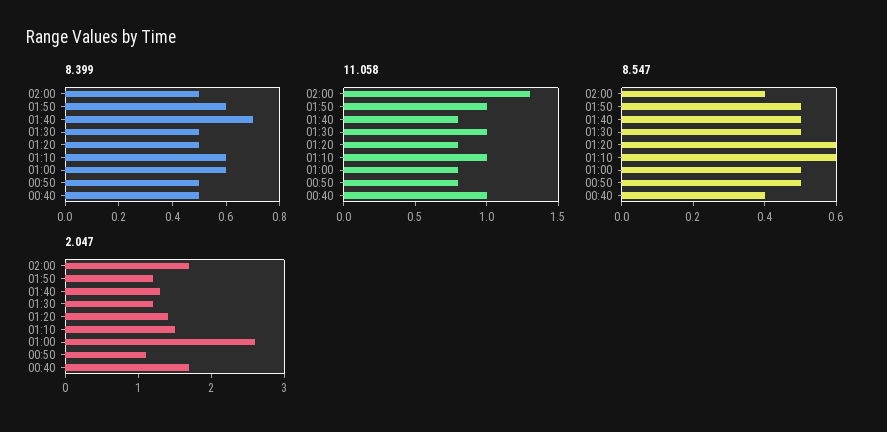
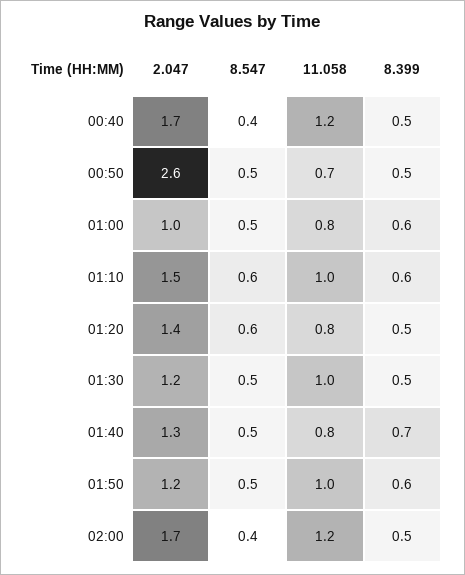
  {
    "8.399": {
      "02:00": 0.5,
      "01:50": 0.6,
      "01:40": 0.7,
      "01:30": 0.5,
      "01:20": 0.5,
      "01:10": 0.6,
      "01:00": 0.6,
      "00:50": 0.5,
      "00:40": 0.5
    },
    "11.058": {
-     "02:00": 1.3,
+     "02:00": 1.2,
      "01:50": 1,
      "01:40": 0.8,
      "01:30": 1,
      "01:20": 0.8,
      "01:10": 1,
      "01:00": 0.8,
-     "00:50": 0.8,
+     "00:50": 0.7,
-     "00:40": 1
+     "00:40": 1.2
    },
    "8.547": {
      "02:00": 0.4,
      "01:50": 0.5,
      "01:40": 0.5,
      "01:30": 0.5,
      "01:20": 0.6,
      "01:10": 0.6,
      "01:00": 0.5,
      "00:50": 0.5,
      "00:40": 0.4
    },
    "2.047": {
      "02:00": 1.7,
      "01:50": 1.2,
      "01:40": 1.3,
      "01:30": 1.2,
      "01:20": 1.4,
      "01:10": 1.5,
-     "01:00": 2.5,
+     "01:00": 1,
-     "00:50": 1,
+     "00:50": 2.6,
      "00:40": 1.7
    }
  }

